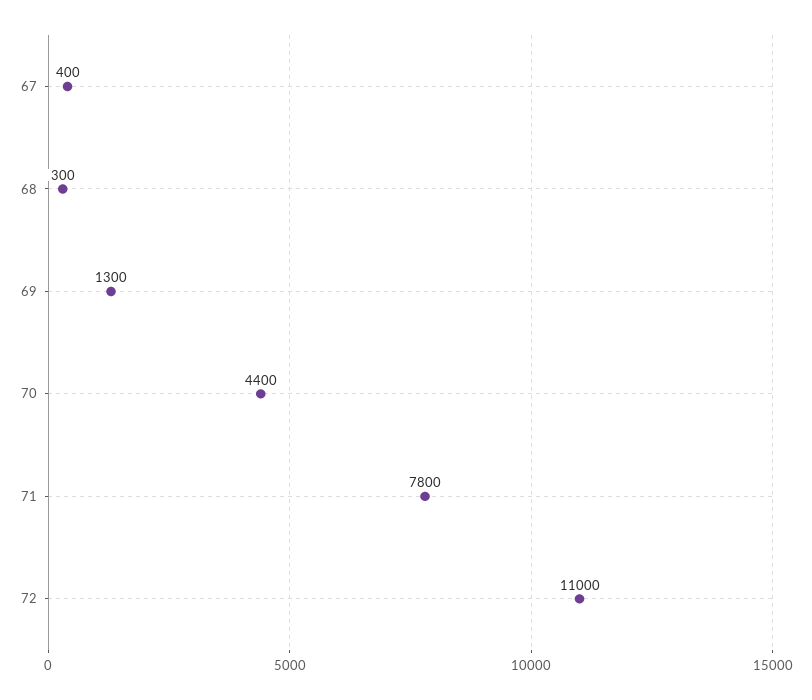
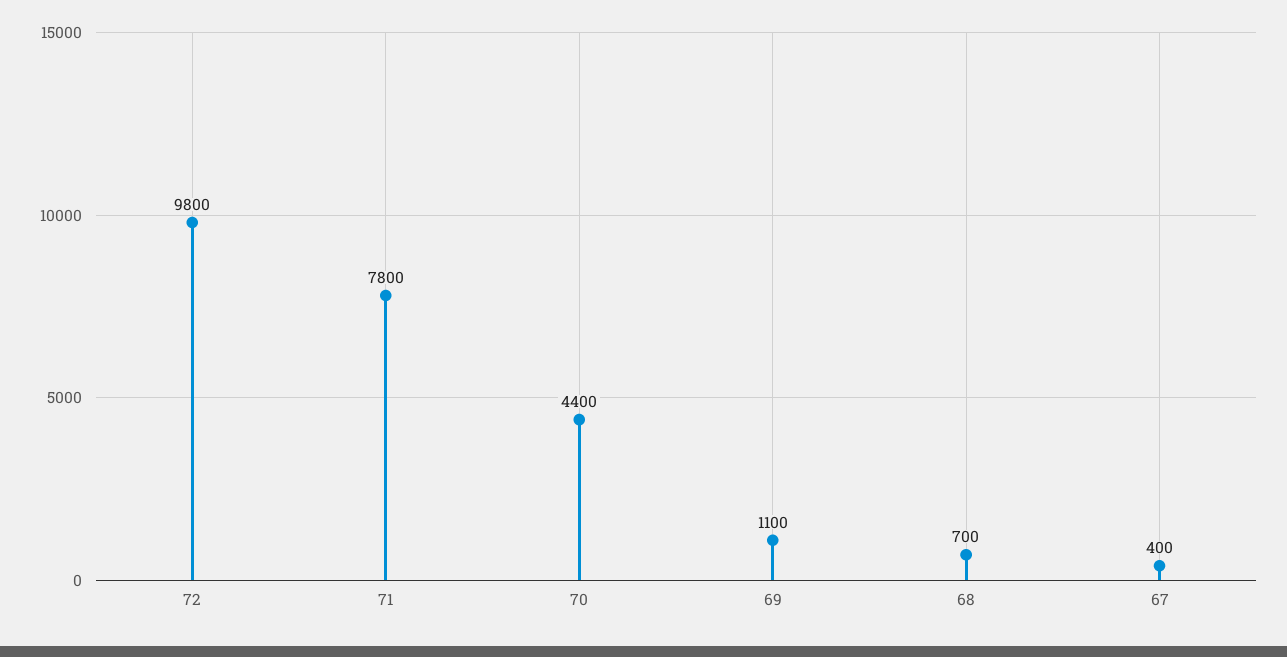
  {
    "67": 400,
-   "68": 300,
+   "68": 700,
-   "69": 1300,
+   "69": 1100,
    "70": 4400,
    "71": 7800,
-   "72": 11000
+   "72": 9800
  }

